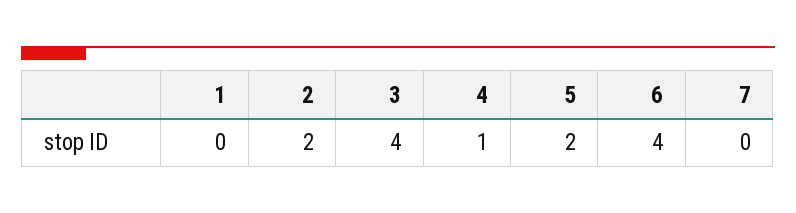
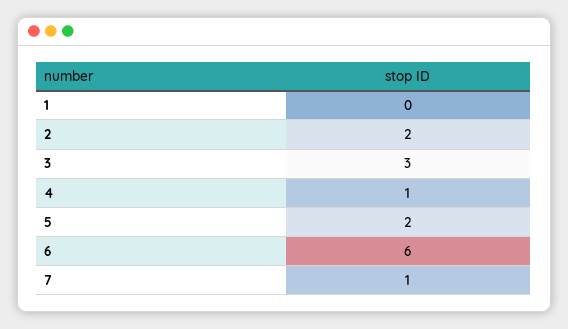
  {
    "1": 0,
    "2": 2,
-   "3": 4,
+   "3": 3,
    "4": 1,
    "5": 2,
-   "6": 4,
+   "6": 6,
-   "7": 0
+   "7": 1
  }

